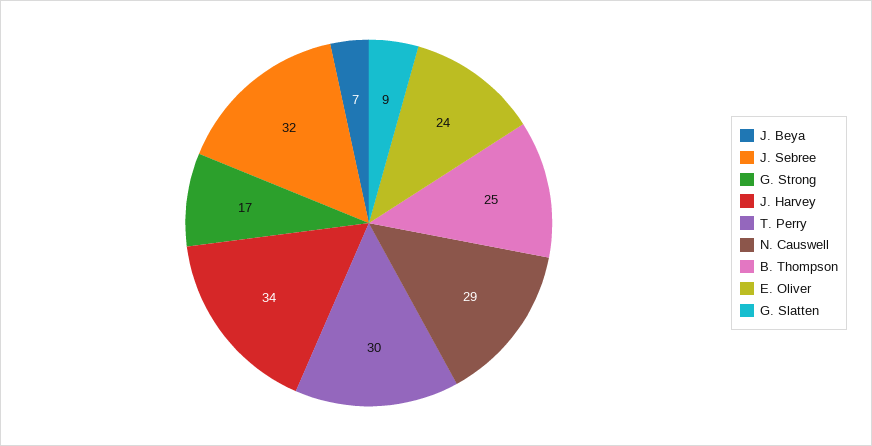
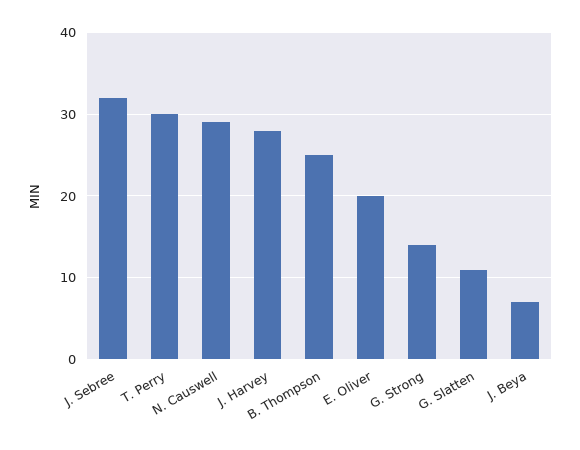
  {
    "J. Beya": 7,
    "J. Sebree": 32,
-   "G. Strong": 17,
+   "G. Strong": 14,
-   "J. Harvey": 34,
+   "J. Harvey": 28,
    "T. Perry": 30,
    "N. Causwell": 29,
    "B. Thompson": 25,
-   "E. Oliver": 24,
+   "E. Oliver": 20,
-   "G. Slatten": 9
+   "G. Slatten": 11
  }

